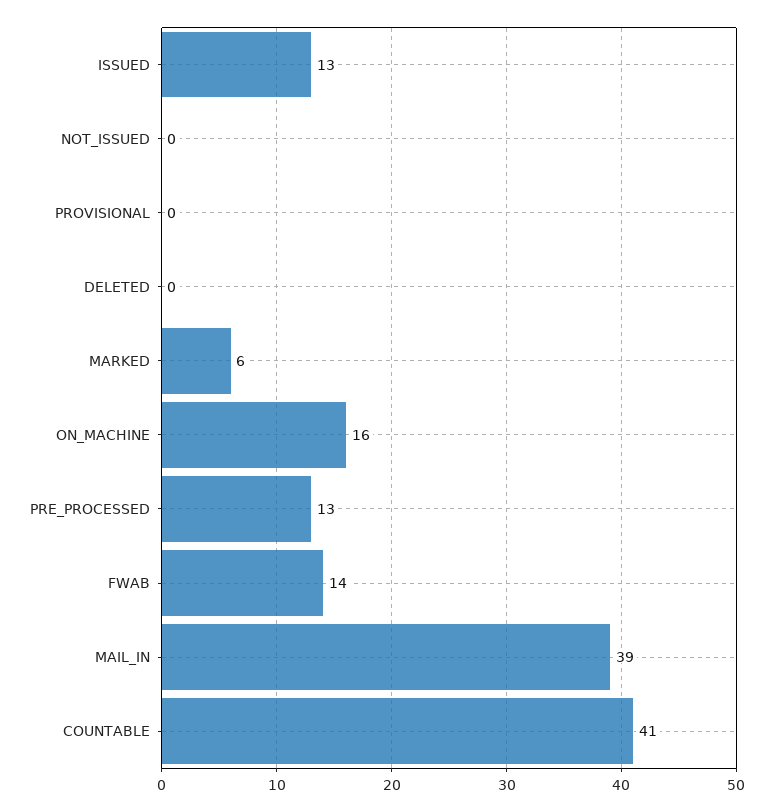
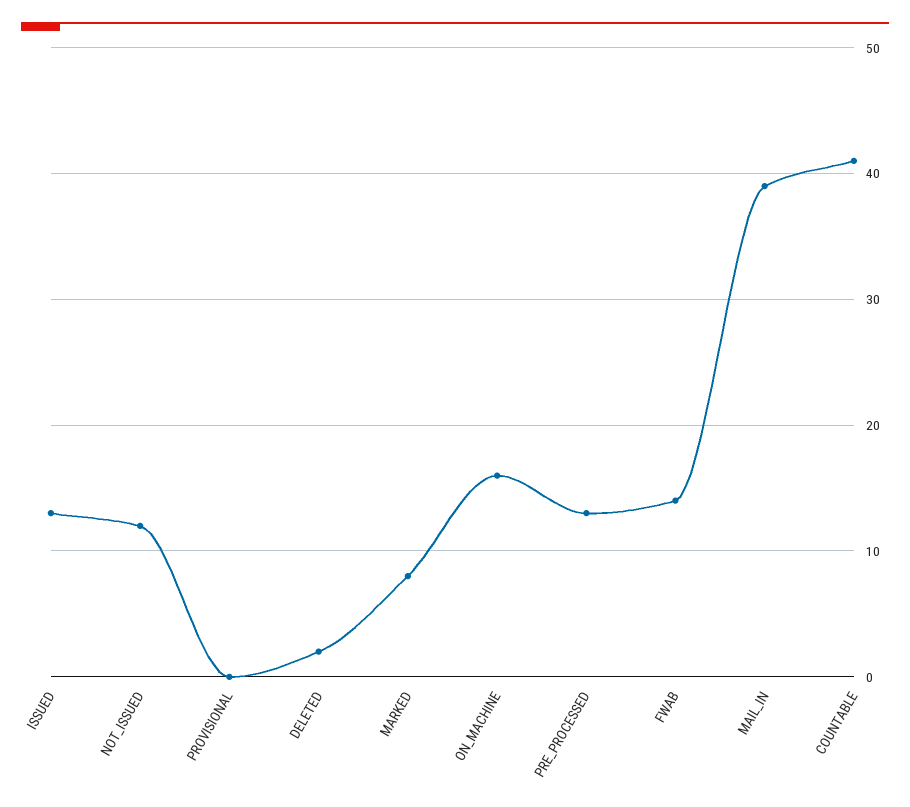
  {
    "ISSUED": 13,
-   "NOT_ISSUED": 0,
+   "NOT_ISSUED": 12,
    "PROVISIONAL": 0,
-   "DELETED": 0,
+   "DELETED": 2,
-   "MARKED": 6,
+   "MARKED": 8,
    "ON_MACHINE": 16,
    "PRE_PROCESSED": 13,
    "FWAB": 14,
    "MAIL_IN": 39,
    "COUNTABLE": 41
  }

